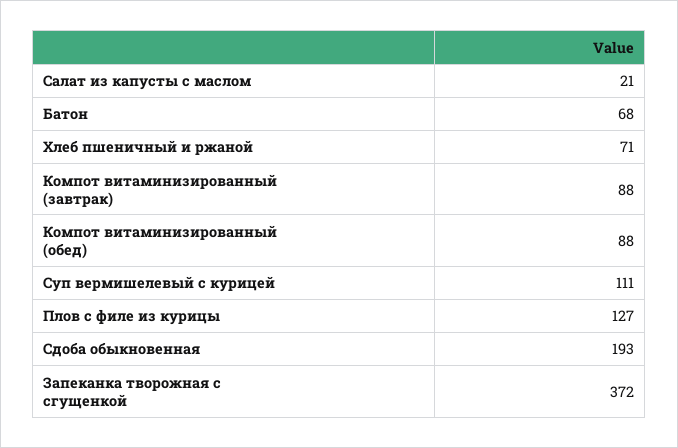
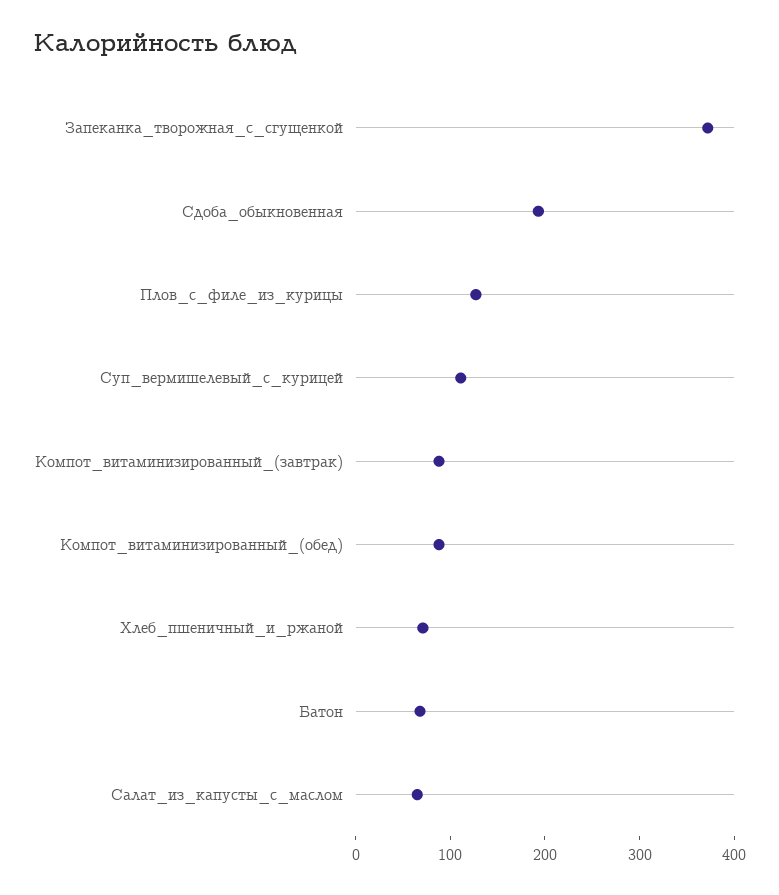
  {
-   "Салат из капусты с маслом": 21,
+   "Салат из капусты с маслом": 60,
    "Батон": 68,
    "Хлеб пшеничный и ржаной": 71,
    "Компот витаминизированный (завтрак)": 88,
    "Компот витаминизированный (обед)": 88,
    "Суп вермишелевый с курицей": 111,
    "Плов с филе из курицы": 127,
    "Сдоба обыкновенная": 193,
    "Запеканка творожная с сгущенкой": 372
  }

